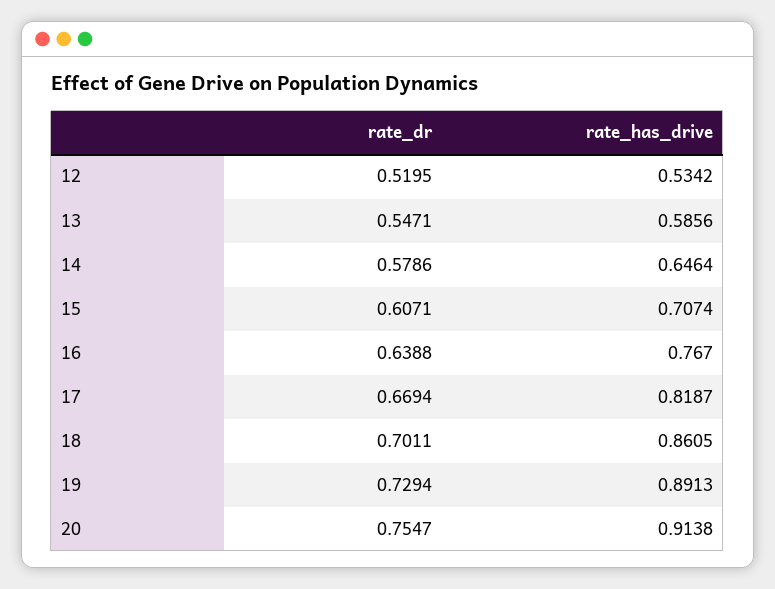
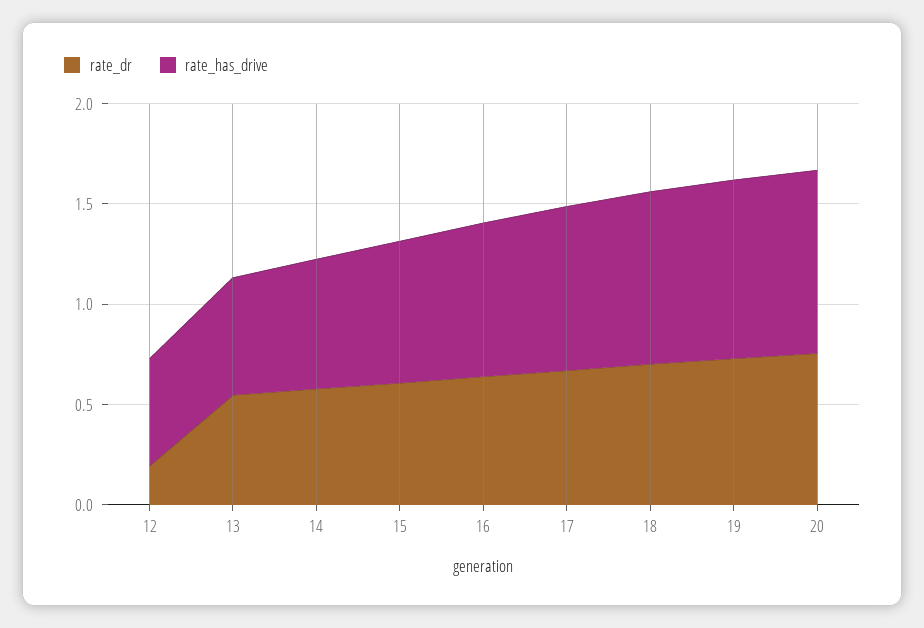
  {
    "rate_dr": {
-     "12": 0.5195,
+     "12": 0.2,
      "13": 0.5471,
      "14": 0.5786,
      "15": 0.6071,
      "16": 0.6388,
      "17": 0.6694,
      "18": 0.7011,
      "19": 0.7294,
      "20": 0.7547
    },
    "rate_has_drive": {
      "12": 0.5342,
      "13": 0.5856,
      "14": 0.6464,
      "15": 0.7074,
      "16": 0.767,
      "17": 0.8187,
      "18": 0.8605,
      "19": 0.8913,
      "20": 0.9138
    }
  }

